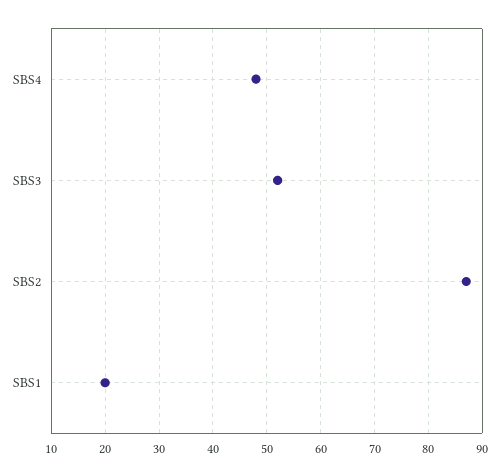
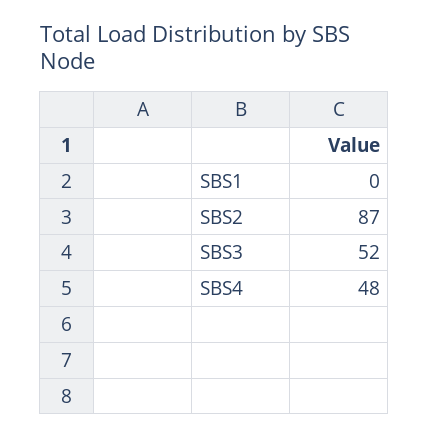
  {
    "SBS4": 48,
    "SBS3": 52,
    "SBS2": 87,
-   "SBS1": 20
+   "SBS1": 0
  }

